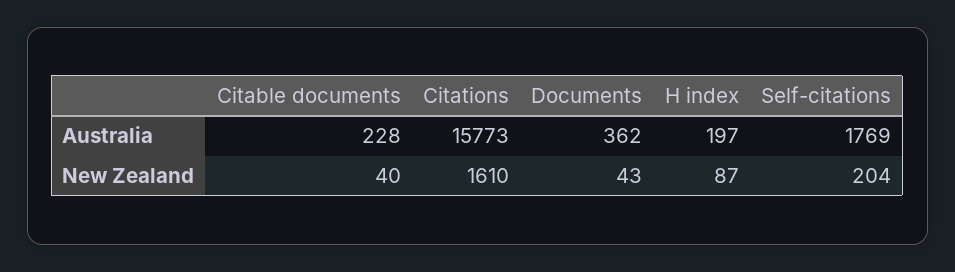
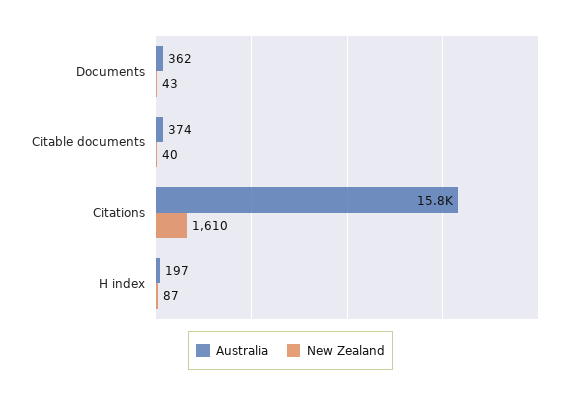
  {
    "Australia": {
-     "Citable documents": 228,
+     "Citable documents": 374,
      "Citations": 15773,
      "Documents": 362,
-     "H index": 197,
+     "H index": 197
-     "Self-citations": 1769
    },
    "New Zealand": {
      "Citable documents": 40,
      "Citations": 1610,
      "Documents": 43,
-     "H index": 87,
+     "H index": 87
-     "Self-citations": 204
    }
  }

